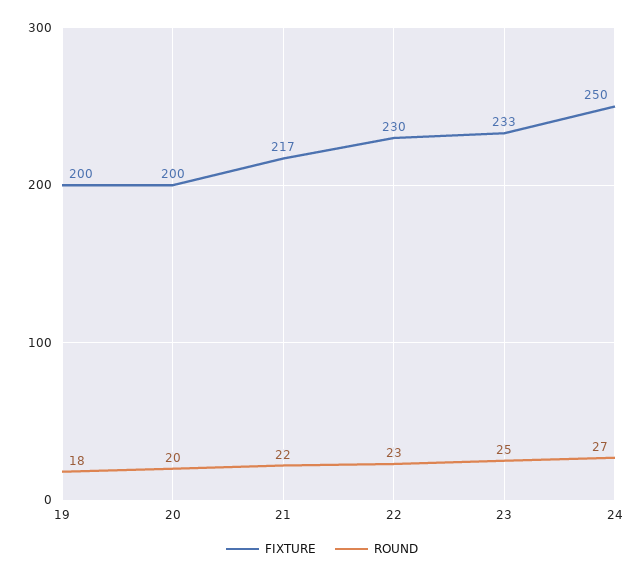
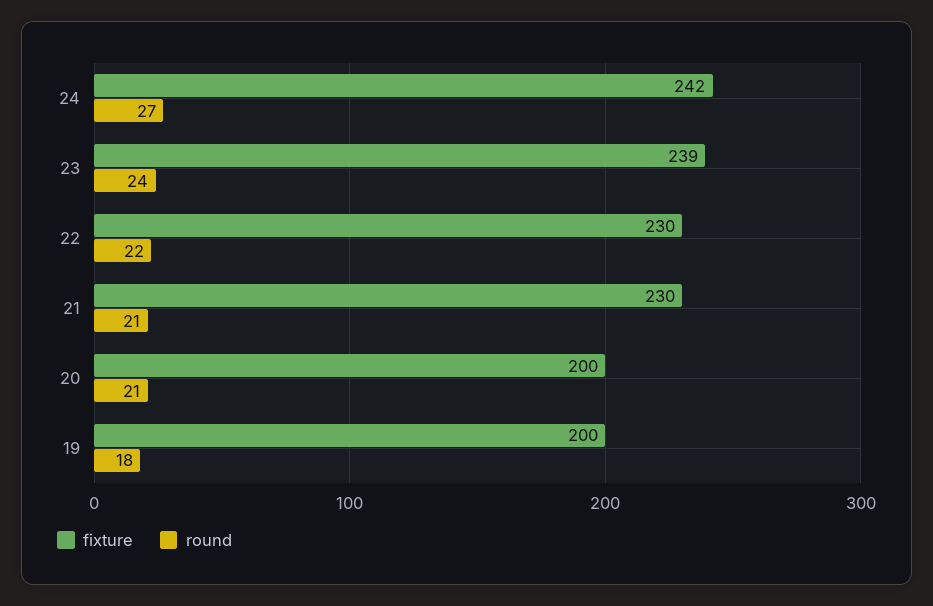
  {
    "FIXTURE": {
      "19": 200,
      "20": 200,
-     "21": 217,
+     "21": 230,
      "22": 230,
-     "23": 233,
+     "23": 239,
-     "24": 250
+     "24": 242
    },
    "ROUND": {
      "19": 18,
-     "20": 20,
+     "20": 21,
-     "21": 22,
+     "21": 21,
-     "22": 23,
+     "22": 22,
-     "23": 25,
+     "23": 24,
      "24": 27
    }
  }

